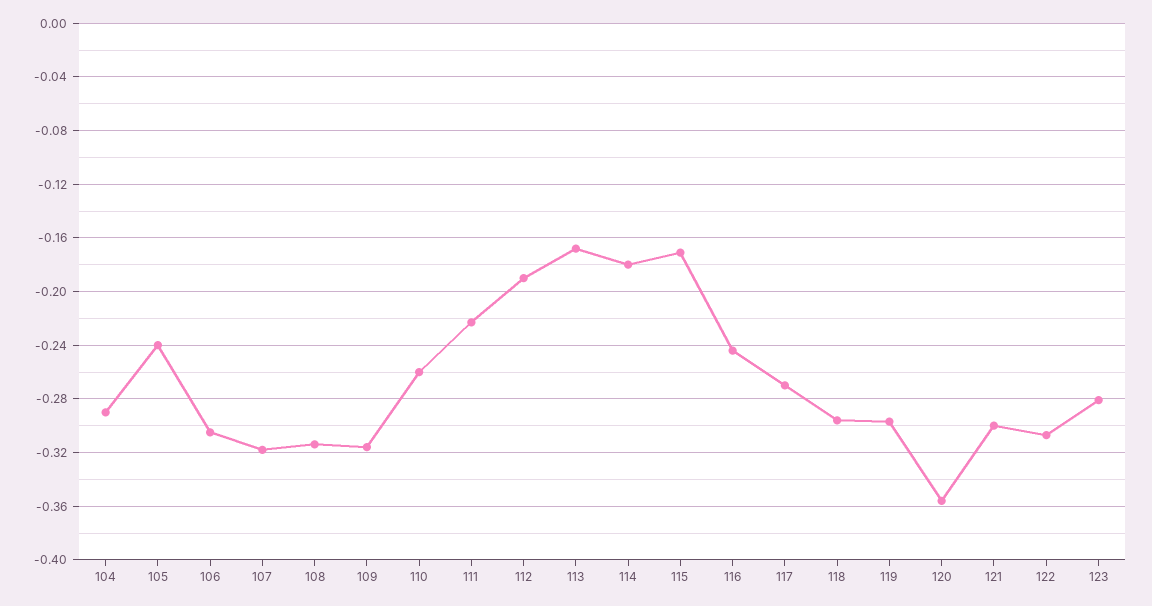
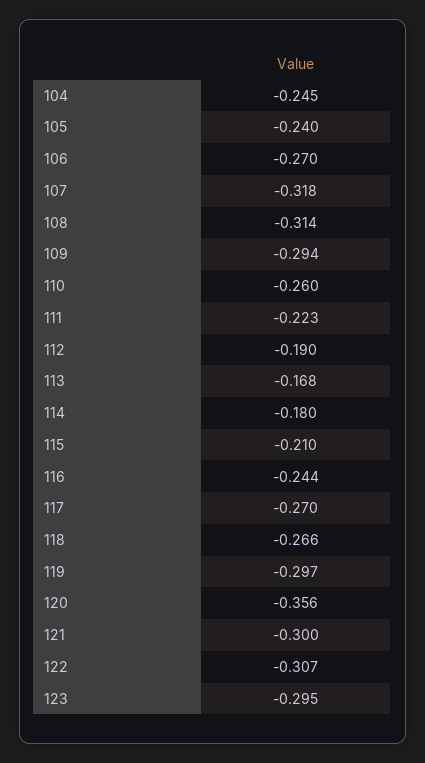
  {
-   "104": -0.29,
+   "104": -0.245,
    "105": -0.24,
-   "106": -0.305,
+   "106": -0.27,
    "107": -0.318,
    "108": -0.314,
-   "109": -0.315,
+   "109": -0.294,
    "110": -0.26,
    "111": -0.223,
    "112": -0.19,
    "113": -0.168,
    "114": -0.18,
-   "115": -0.17,
+   "115": -0.21,
    "116": -0.244,
    "117": -0.27,
-   "118": -0.295,
+   "118": -0.266,
    "119": -0.297,
    "120": -0.356,
    "121": -0.3,
    "122": -0.307,
-   "123": -0.28
+   "123": -0.295
  }

